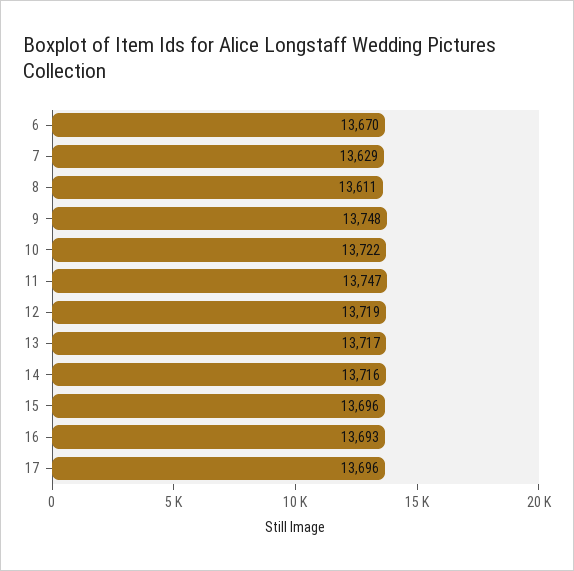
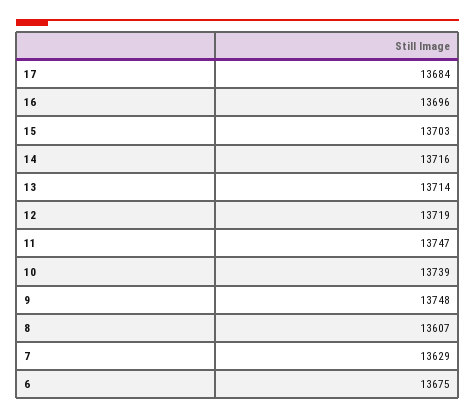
  {
-   "6": 13670,
+   "6": 13675,
    "7": 13629,
-   "8": 13611,
+   "8": 13607,
    "9": 13748,
-   "10": 13722,
+   "10": 13739,
    "11": 13747,
    "12": 13719,
-   "13": 13717,
+   "13": 13714,
    "14": 13716,
-   "15": 13696,
+   "15": 13703,
-   "16": 13693,
+   "16": 13696,
-   "17": 13696
+   "17": 13684
  }

